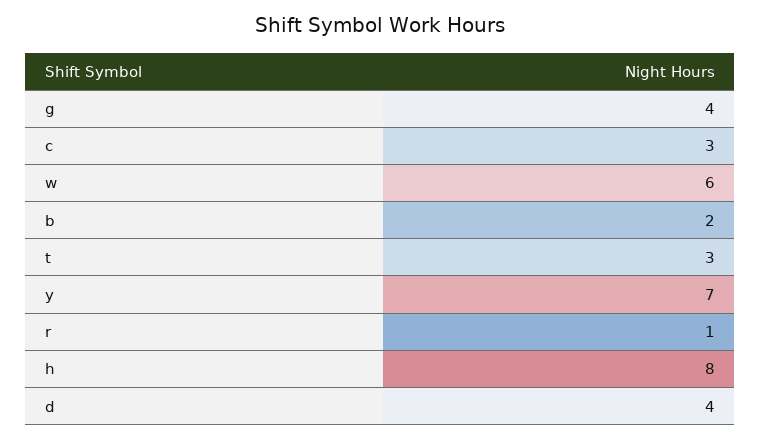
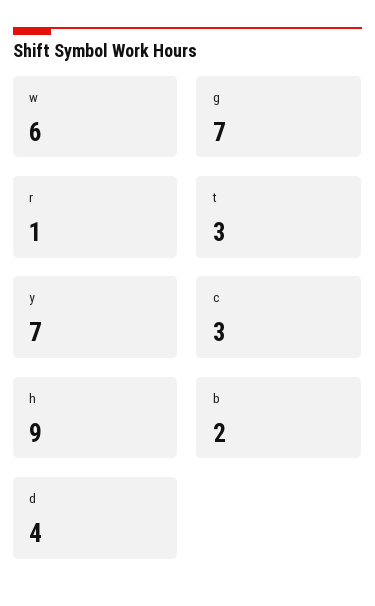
  {
-   "g": 4,
+   "g": 7,
    "c": 3,
    "w": 6,
    "b": 2,
    "t": 3,
    "y": 7,
    "r": 1,
-   "h": 8,
+   "h": 9,
    "d": 4
  }

